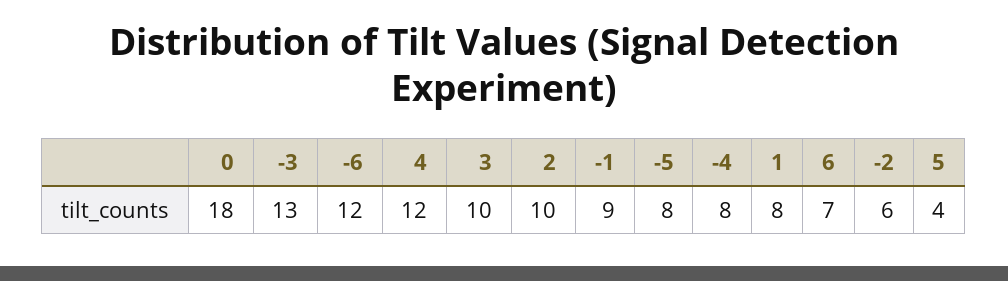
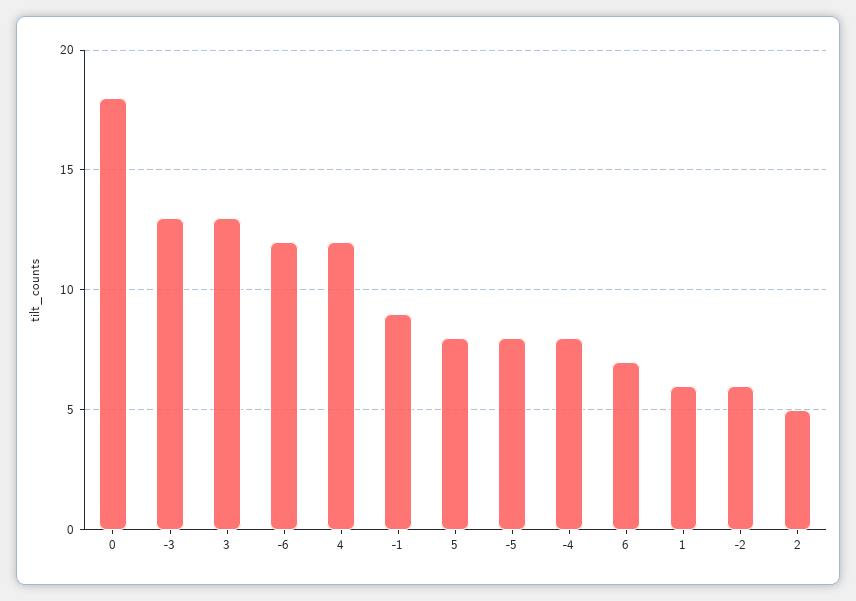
  {
    "0": 18,
    "-3": 13,
    "-6": 12,
    "4": 12,
-   "3": 10,
+   "3": 13,
-   "2": 10,
+   "2": 5,
    "-1": 9,
    "-5": 8,
    "-4": 8,
-   "1": 8,
+   "1": 6,
    "6": 7,
    "-2": 6,
-   "5": 4
+   "5": 8
  }

